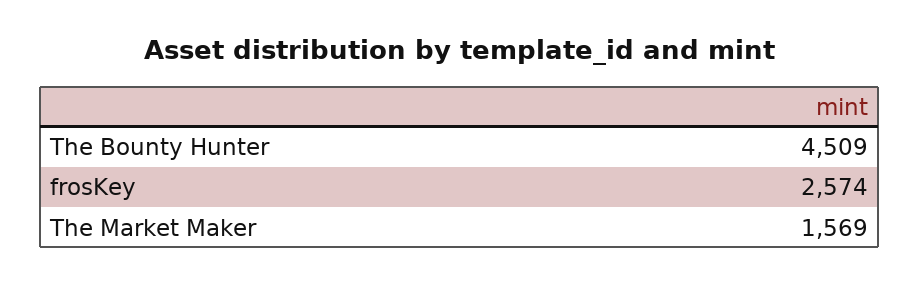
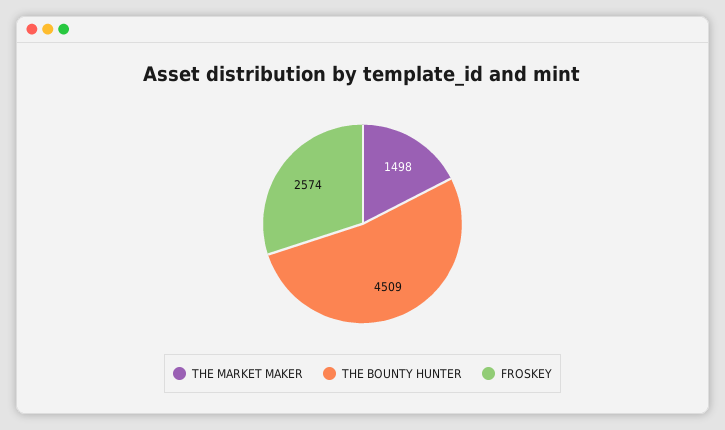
  {
    "The Bounty Hunter": 4509,
    "frosKey": 2574,
-   "The Market Maker": 1569
+   "The Market Maker": 1498
  }

